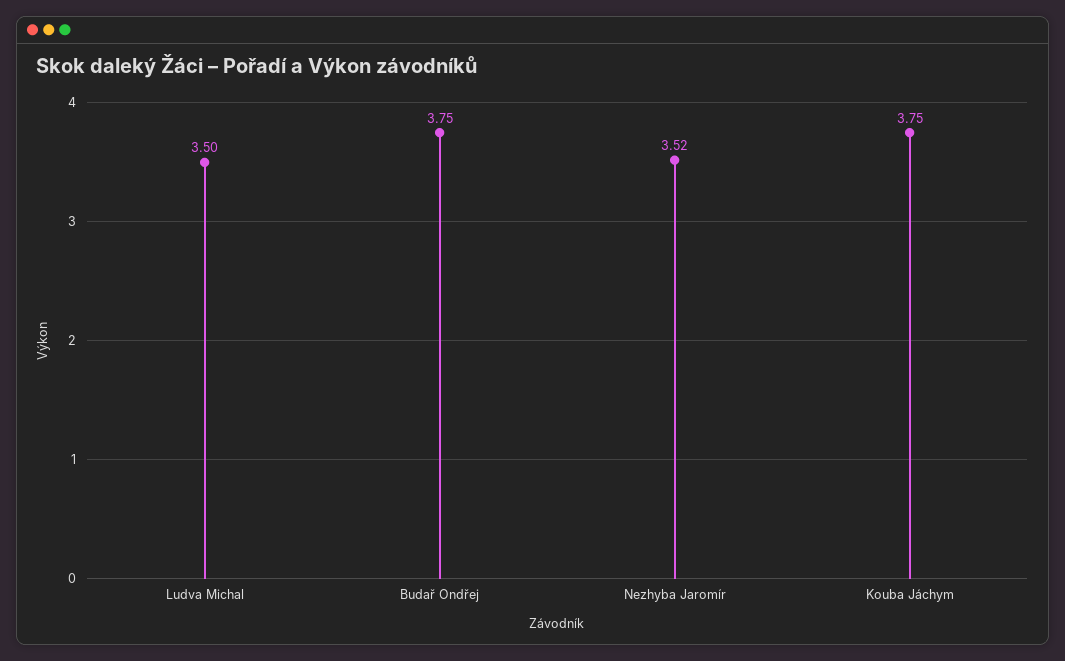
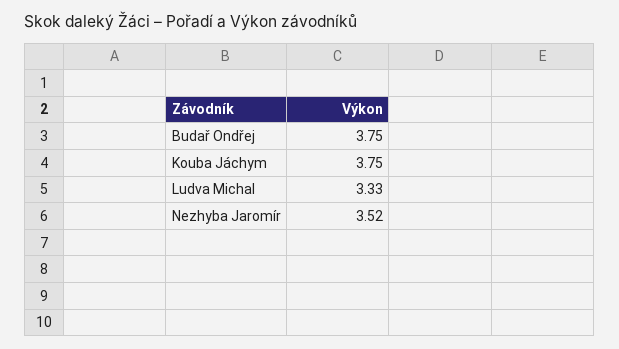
  {
-   "Ludva Michal": 3.5,
+   "Ludva Michal": 3.33,
    "Budař Ondřej": 3.75,
    "Nezhyba Jaromír": 3.52,
    "Kouba Jáchym": 3.75
  }

